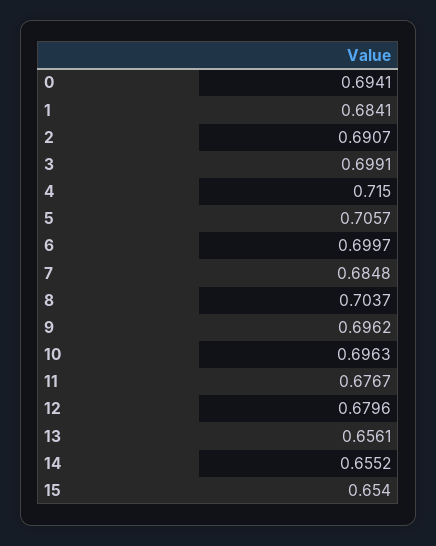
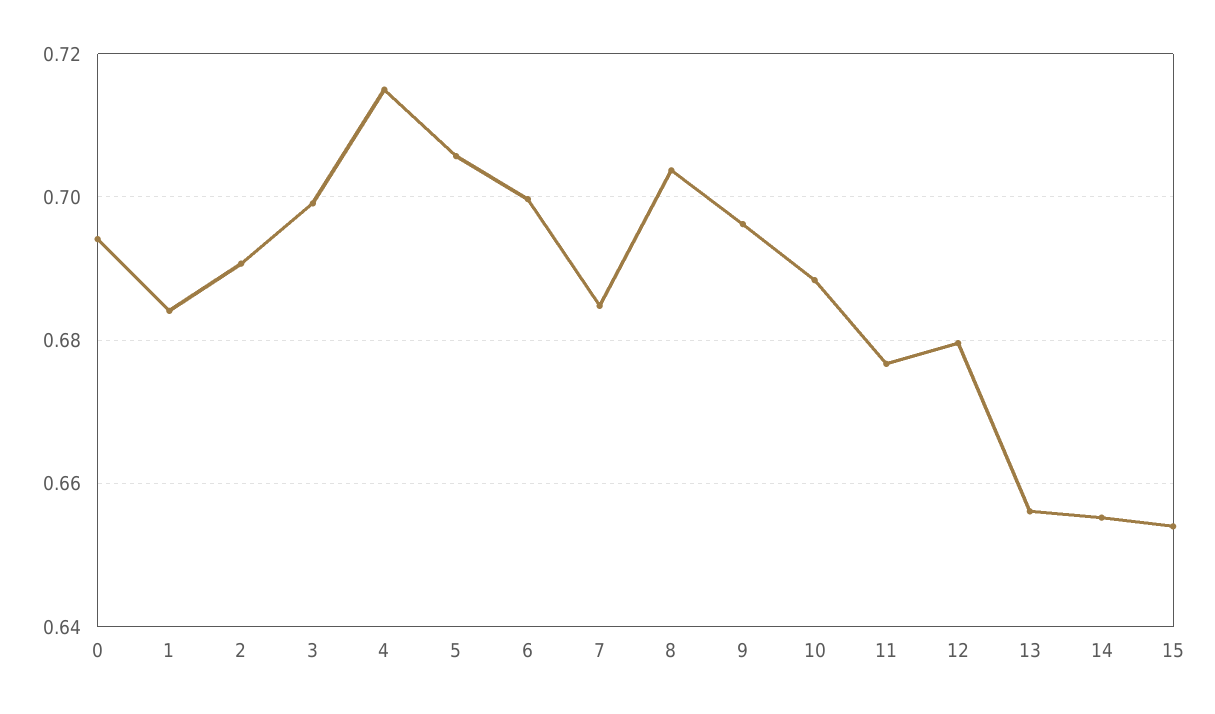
  {
    "0": 0.6941,
    "1": 0.6841,
    "2": 0.6907,
    "3": 0.6991,
    "4": 0.715,
    "5": 0.7057,
    "6": 0.6997,
    "7": 0.6848,
    "8": 0.7037,
    "9": 0.6962,
-   "10": 0.6963,
+   "10": 0.688,
    "11": 0.6767,
    "12": 0.6796,
    "13": 0.6561,
    "14": 0.6552,
    "15": 0.654
  }

